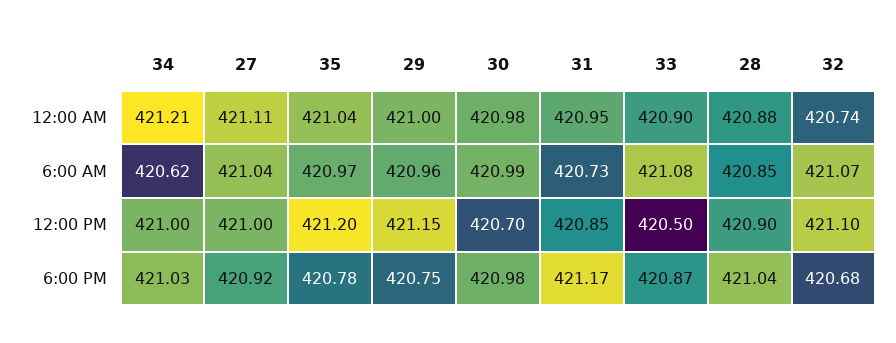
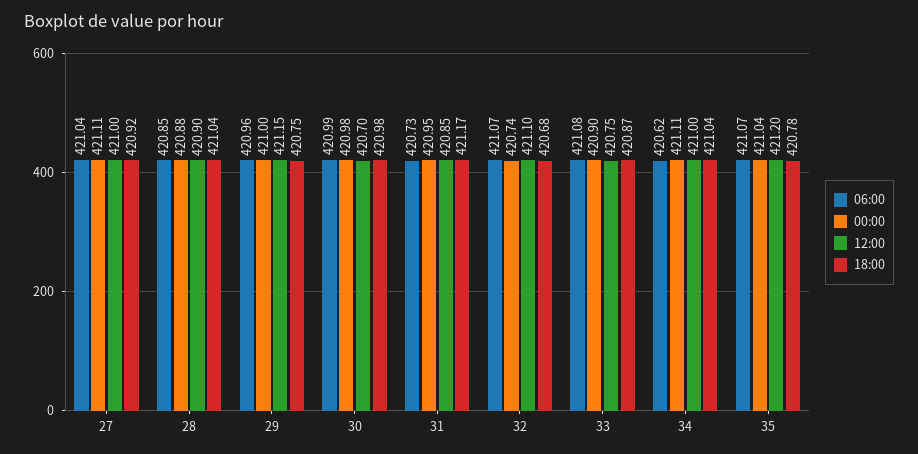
  {
    "12:00 AM": {
-     "34": 421.21,
+     "34": 421.11,
      "27": 421.11,
      "35": 421.04,
      "29": 421,
      "30": 420.98,
      "31": 420.95,
      "33": 420.9,
      "28": 420.88,
      "32": 420.74
    },
    "6:00 AM": {
      "34": 420.62,
      "27": 421.04,
-     "35": 420.97,
+     "35": 421.07,
      "29": 420.96,
      "30": 420.99,
      "31": 420.73,
      "33": 421.08,
      "28": 420.85,
      "32": 421.07
    },
    "12:00 PM": {
      "34": 421,
      "27": 421,
      "35": 421.2,
      "29": 421.15,
      "30": 420.7,
      "31": 420.85,
-     "33": 420.5,
+     "33": 420.75,
      "28": 420.9,
      "32": 421.1
    },
    "6:00 PM": {
-     "34": 421.03,
+     "34": 421.04,
      "27": 420.92,
      "35": 420.78,
      "29": 420.75,
      "30": 420.98,
      "31": 421.17,
      "33": 420.87,
      "28": 421.04,
      "32": 420.68
    }
  }

